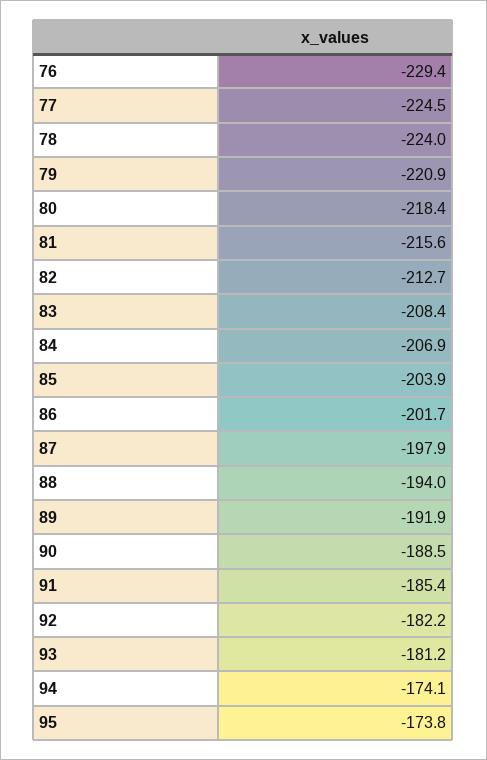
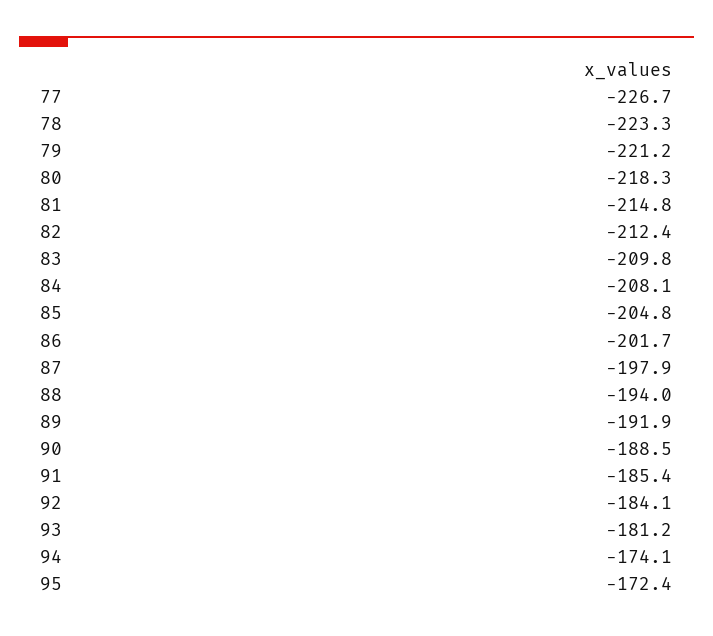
  {
-   "76": -229.4,
-   "77": -224.5,
+   "77": -226.7,
-   "78": -224,
+   "78": -223.3,
-   "79": -220.9,
+   "79": -221.2,
-   "80": -218.4,
+   "80": -218.3,
-   "81": -215.6,
+   "81": -214.8,
-   "82": -212.7,
+   "82": -212.4,
-   "83": -208.4,
+   "83": -209.8,
-   "84": -206.9,
+   "84": -208.1,
-   "85": -203.9,
+   "85": -204.8,
    "86": -201.7,
    "87": -197.9,
    "88": -194,
    "89": -191.9,
    "90": -188.5,
    "91": -185.4,
-   "92": -182.2,
+   "92": -184.1,
    "93": -181.2,
    "94": -174.1,
-   "95": -173.8
+   "95": -172.4
  }

